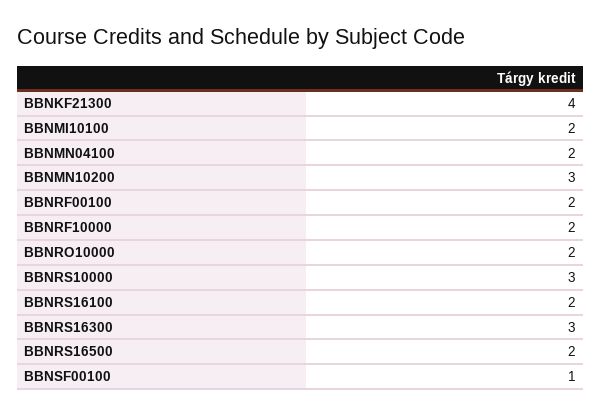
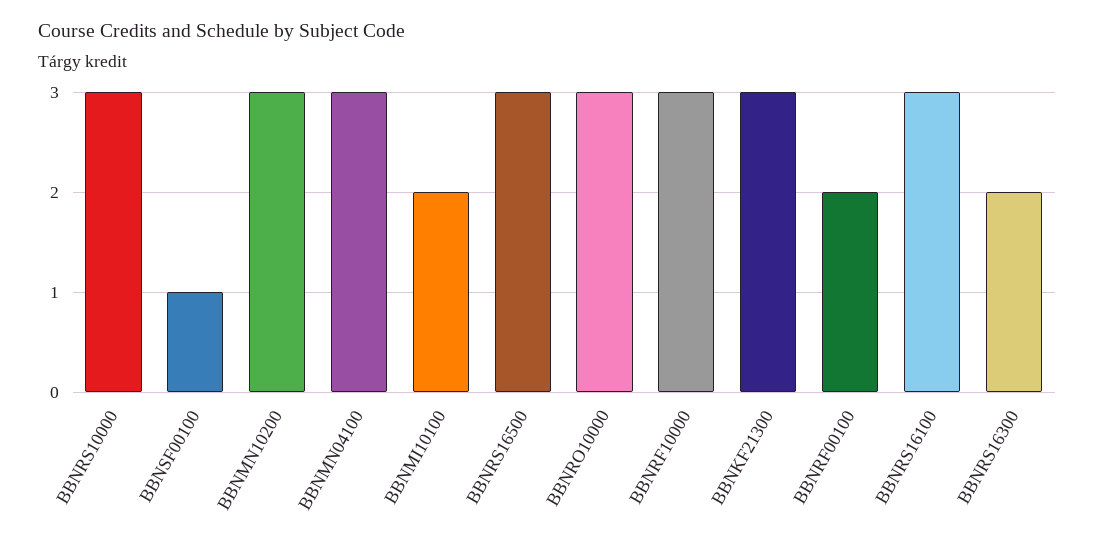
  {
-   "BBNKF21300": 4,
+   "BBNKF21300": 3,
    "BBNMI10100": 2,
-   "BBNMN04100": 2,
+   "BBNMN04100": 3,
    "BBNMN10200": 3,
    "BBNRF00100": 2,
-   "BBNRF10000": 2,
+   "BBNRF10000": 3,
-   "BBNRO10000": 2,
+   "BBNRO10000": 3,
    "BBNRS10000": 3,
-   "BBNRS16100": 2,
+   "BBNRS16100": 3,
-   "BBNRS16300": 3,
+   "BBNRS16300": 2,
-   "BBNRS16500": 2,
+   "BBNRS16500": 3,
    "BBNSF00100": 1
  }

